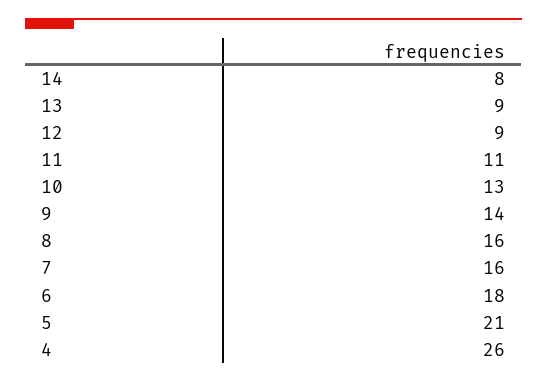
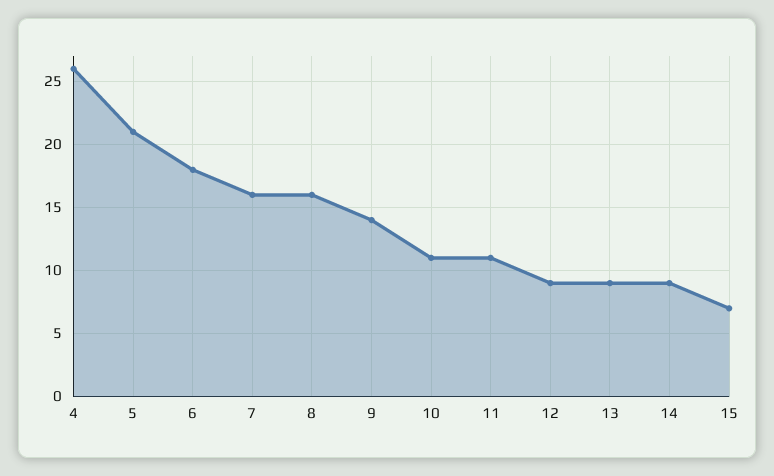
  {
-   "14": 8,
+   "14": 9,
    "13": 9,
    "12": 9,
    "11": 11,
-   "10": 13,
+   "10": 11,
    "9": 14,
    "8": 16,
    "7": 16,
    "6": 18,
    "5": 21,
-   "4": 26
+   "4": 26,
+   "15": 7
  }

